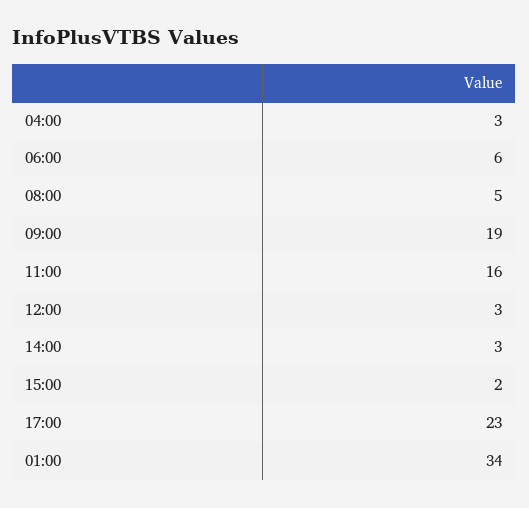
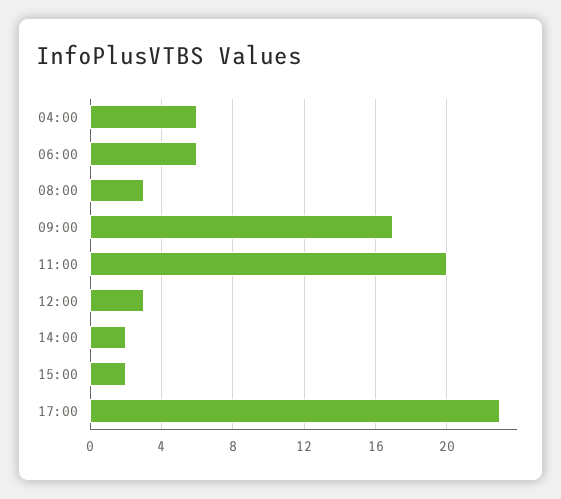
  {
-   "04:00": 3,
+   "04:00": 6,
    "06:00": 6,
-   "08:00": 5,
+   "08:00": 3,
-   "09:00": 19,
+   "09:00": 17,
-   "11:00": 16,
+   "11:00": 20,
    "12:00": 3,
-   "14:00": 3,
+   "14:00": 2,
    "15:00": 2,
-   "17:00": 23,
+   "17:00": 23
-   "01:00": 34
  }

